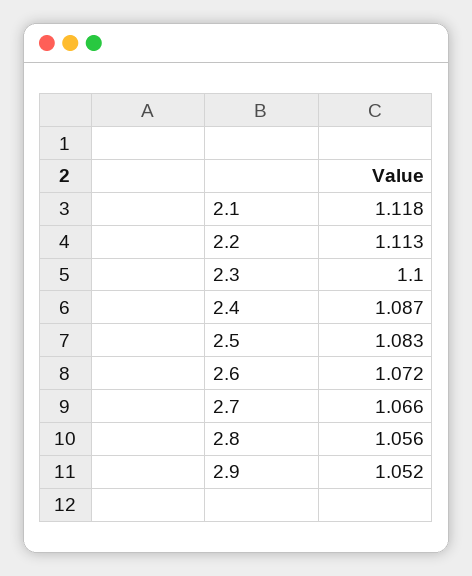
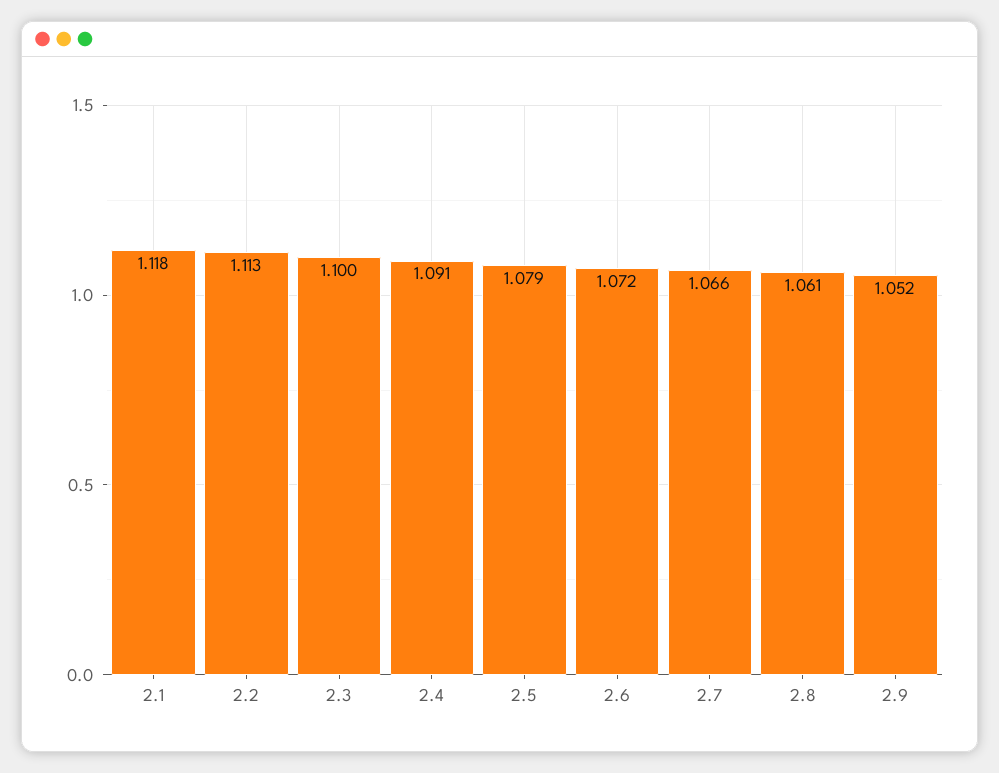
  {
    "2.1": 1.118,
    "2.2": 1.113,
    "2.3": 1.1,
-   "2.4": 1.087,
+   "2.4": 1.091,
-   "2.5": 1.083,
+   "2.5": 1.079,
    "2.6": 1.072,
    "2.7": 1.066,
-   "2.8": 1.056,
+   "2.8": 1.061,
    "2.9": 1.052
  }

